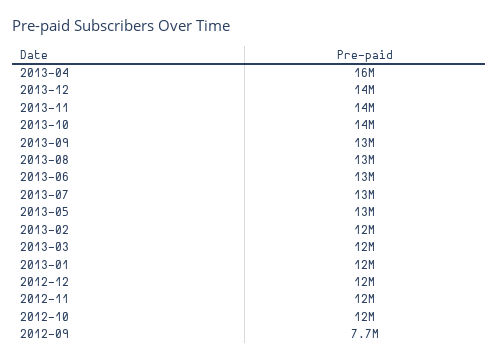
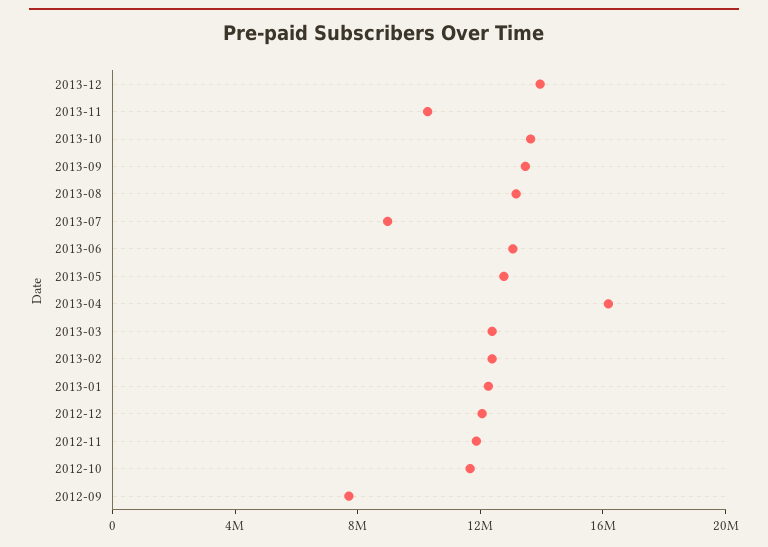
  {
    "2013-04": 16000000,
    "2013-12": 14000000,
-   "2013-11": 14000000,
+   "2013-11": 10000000,
    "2013-10": 14000000,
    "2013-09": 13000000,
    "2013-08": 13000000,
    "2013-06": 13000000,
-   "2013-07": 13000000,
+   "2013-07": 9000000,
    "2013-05": 13000000,
    "2013-02": 12000000,
    "2013-03": 12000000,
    "2013-01": 12000000,
    "2012-12": 12000000,
    "2012-11": 12000000,
    "2012-10": 12000000,
    "2012-09": 7700000
  }

